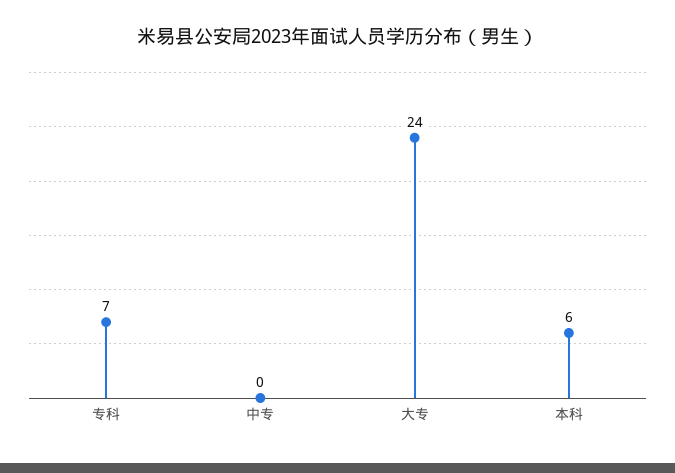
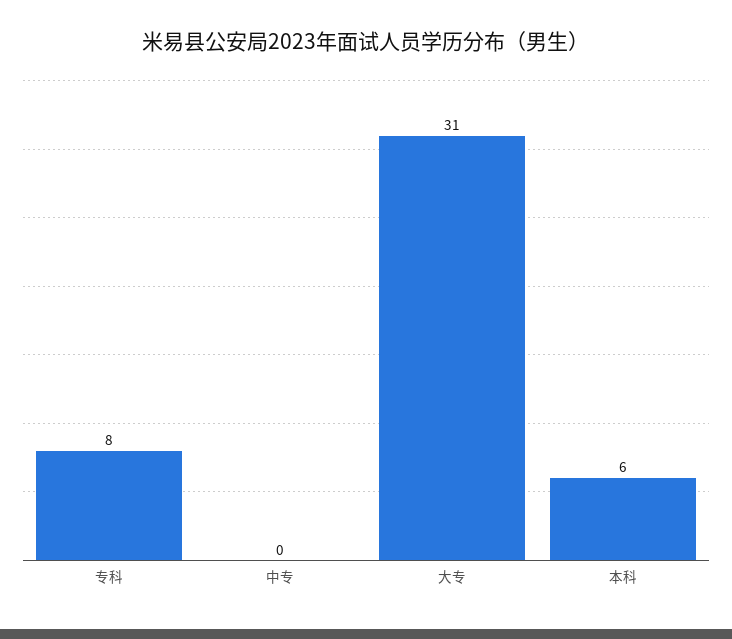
  {
-   "专科": 7,
+   "专科": 8,
    "中专": 0,
-   "大专": 24,
+   "大专": 31,
    "本科": 6
  }

